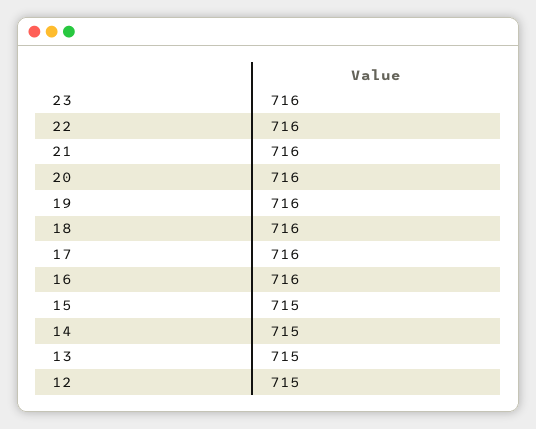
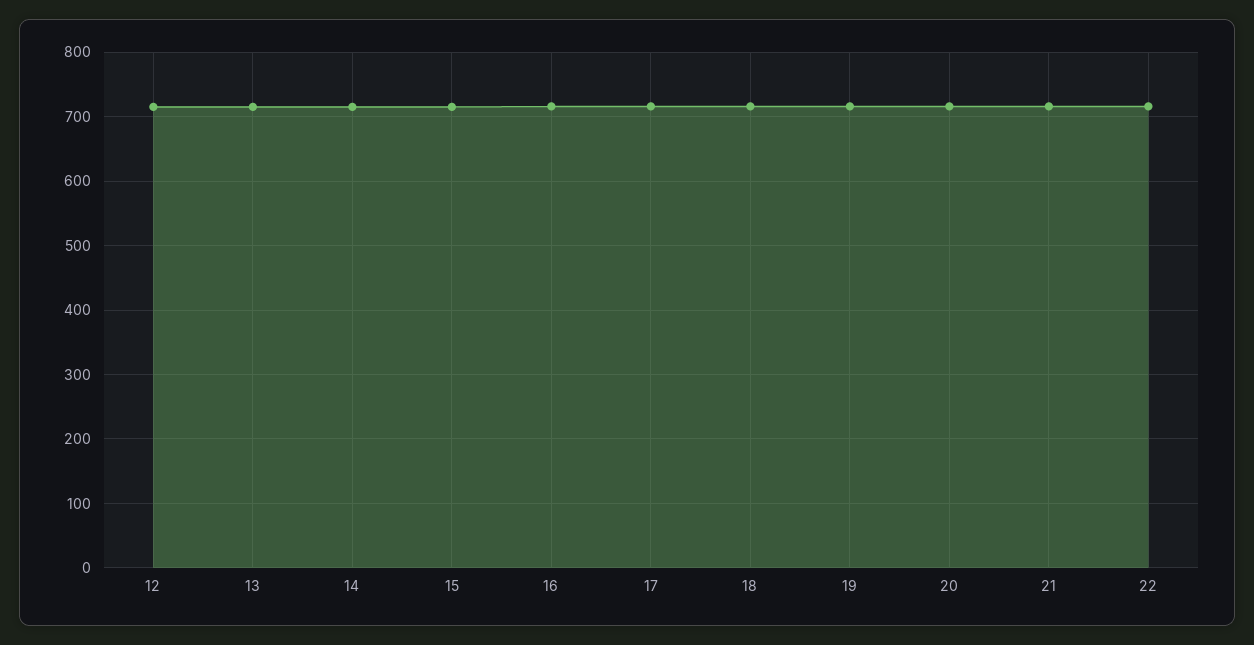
  {
-   "23": 716,
    "22": 716,
    "21": 716,
    "20": 716,
    "19": 716,
    "18": 716,
    "17": 716,
    "16": 716,
    "15": 715,
    "14": 715,
    "13": 715,
    "12": 715
  }

